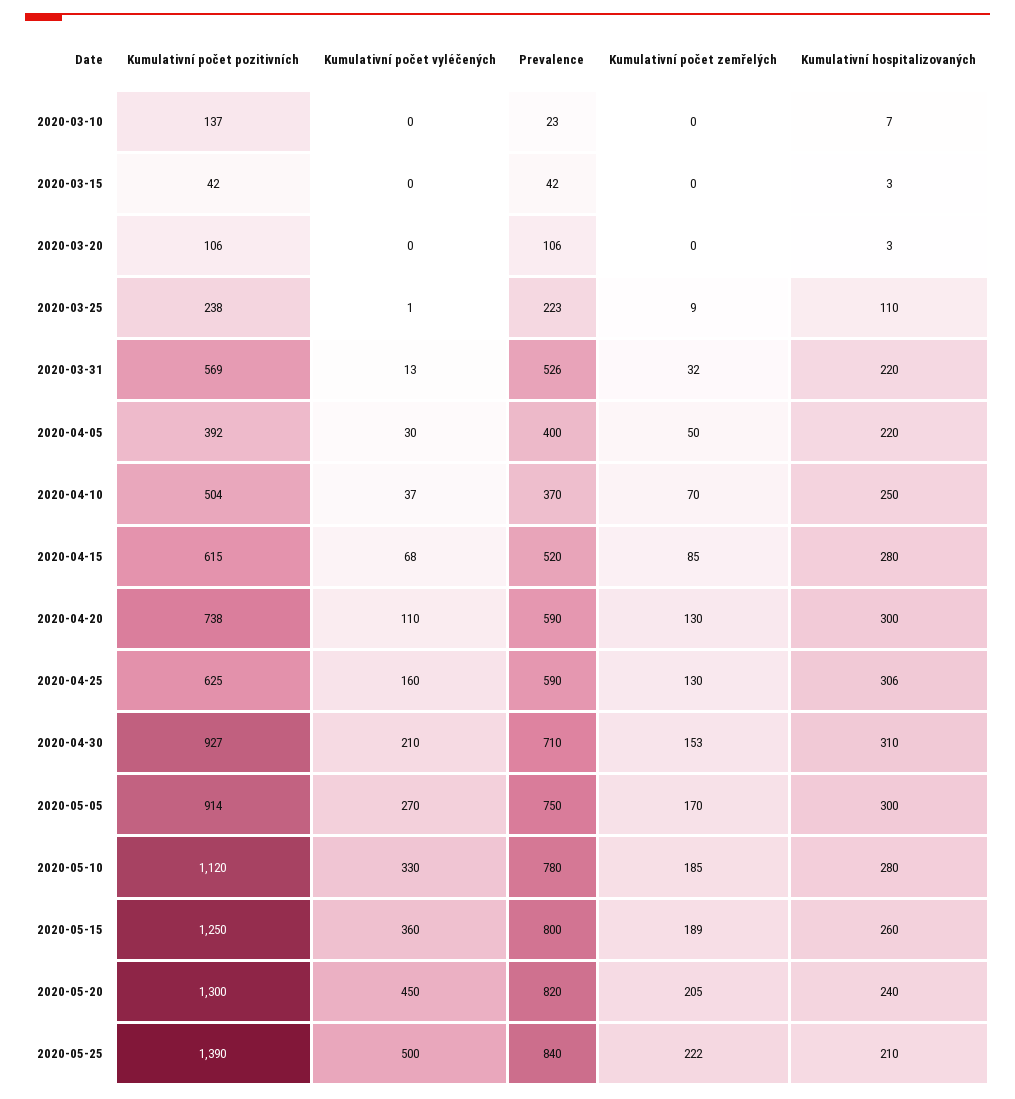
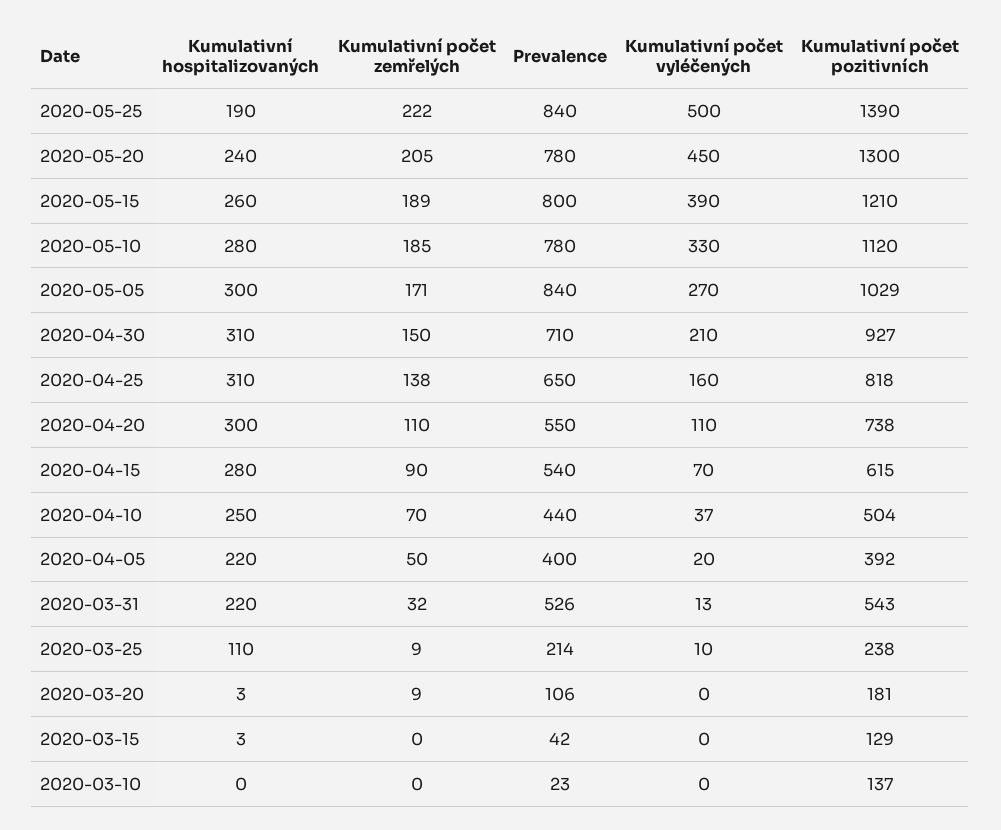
  {
    "Kumulativní počet pozitivních": {
      "2020-03-10": 137,
-     "2020-03-15": 42,
+     "2020-03-15": 129,
-     "2020-03-20": 106,
+     "2020-03-20": 181,
      "2020-03-25": 238,
-     "2020-03-31": 569,
+     "2020-03-31": 543,
      "2020-04-05": 392,
      "2020-04-10": 504,
      "2020-04-15": 615,
      "2020-04-20": 738,
-     "2020-04-25": 625,
+     "2020-04-25": 818,
      "2020-04-30": 927,
-     "2020-05-05": 914,
+     "2020-05-05": 1029,
      "2020-05-10": 1120,
-     "2020-05-15": 1250,
+     "2020-05-15": 1210,
      "2020-05-20": 1300,
      "2020-05-25": 1390
    },
    "Kumulativní počet vyléčených": {
      "2020-03-10": 0,
      "2020-03-15": 0,
      "2020-03-20": 0,
-     "2020-03-25": 1,
+     "2020-03-25": 10,
      "2020-03-31": 13,
-     "2020-04-05": 30,
+     "2020-04-05": 20,
      "2020-04-10": 37,
-     "2020-04-15": 68,
+     "2020-04-15": 70,
      "2020-04-20": 110,
      "2020-04-25": 160,
      "2020-04-30": 210,
      "2020-05-05": 270,
      "2020-05-10": 330,
-     "2020-05-15": 360,
+     "2020-05-15": 390,
      "2020-05-20": 450,
      "2020-05-25": 500
    },
    "Prevalence": {
      "2020-03-10": 23,
      "2020-03-15": 42,
      "2020-03-20": 106,
-     "2020-03-25": 223,
+     "2020-03-25": 214,
      "2020-03-31": 526,
      "2020-04-05": 400,
-     "2020-04-10": 370,
+     "2020-04-10": 440,
-     "2020-04-15": 520,
+     "2020-04-15": 540,
-     "2020-04-20": 590,
+     "2020-04-20": 550,
-     "2020-04-25": 590,
+     "2020-04-25": 650,
      "2020-04-30": 710,
-     "2020-05-05": 750,
+     "2020-05-05": 840,
      "2020-05-10": 780,
      "2020-05-15": 800,
-     "2020-05-20": 820,
+     "2020-05-20": 780,
      "2020-05-25": 840
    },
    "Kumulativní počet zemřelých": {
      "2020-03-10": 0,
      "2020-03-15": 0,
-     "2020-03-20": 0,
+     "2020-03-20": 9,
      "2020-03-25": 9,
      "2020-03-31": 32,
      "2020-04-05": 50,
      "2020-04-10": 70,
-     "2020-04-15": 85,
+     "2020-04-15": 90,
-     "2020-04-20": 130,
+     "2020-04-20": 110,
-     "2020-04-25": 130,
+     "2020-04-25": 138,
-     "2020-04-30": 153,
+     "2020-04-30": 150,
-     "2020-05-05": 170,
+     "2020-05-05": 171,
      "2020-05-10": 185,
      "2020-05-15": 189,
      "2020-05-20": 205,
      "2020-05-25": 222
    },
    "Kumulativní hospitalizovaných": {
-     "2020-03-10": 7,
+     "2020-03-10": 0,
      "2020-03-15": 3,
      "2020-03-20": 3,
      "2020-03-25": 110,
      "2020-03-31": 220,
      "2020-04-05": 220,
      "2020-04-10": 250,
      "2020-04-15": 280,
      "2020-04-20": 300,
-     "2020-04-25": 306,
+     "2020-04-25": 310,
      "2020-04-30": 310,
      "2020-05-05": 300,
      "2020-05-10": 280,
      "2020-05-15": 260,
      "2020-05-20": 240,
-     "2020-05-25": 210
+     "2020-05-25": 190
    }
  }

